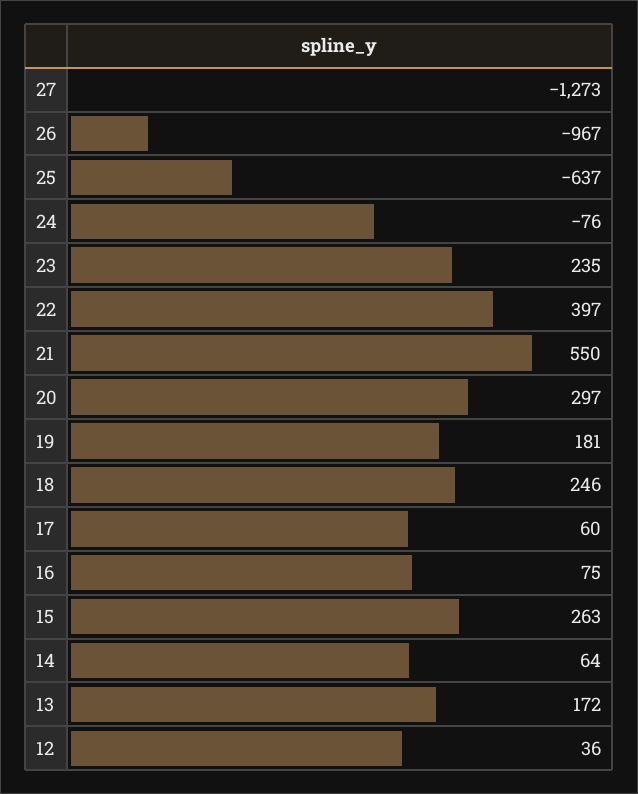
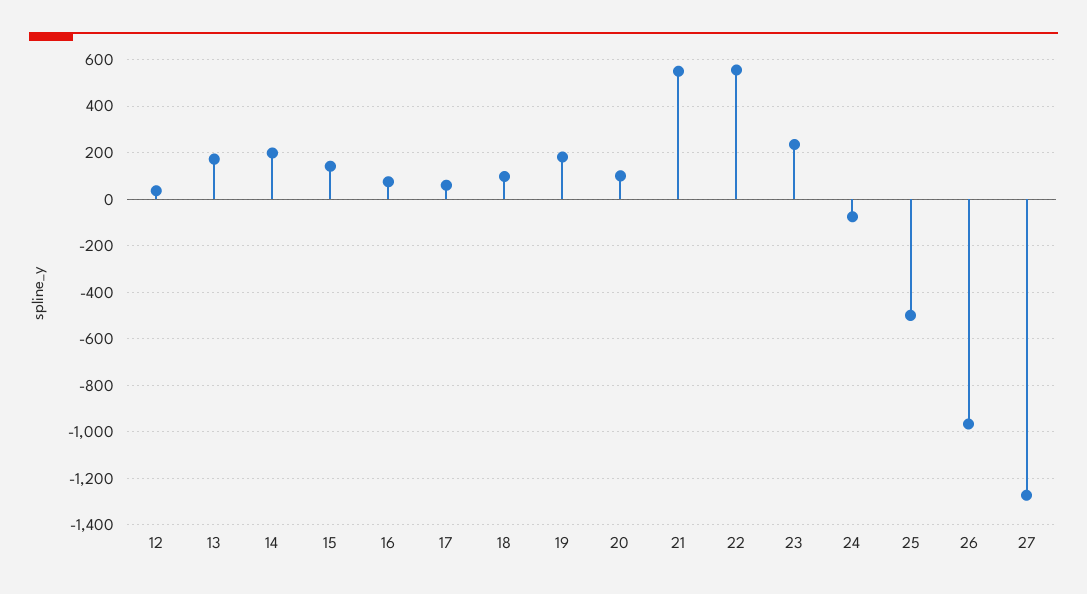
  {
    "27": -1273,
    "26": -967,
-   "25": -637,
+   "25": -500,
    "24": -76,
    "23": 235,
-   "22": 397,
+   "22": 550,
    "21": 550,
-   "20": 297,
+   "20": 100,
    "19": 181,
-   "18": 246,
+   "18": 100,
    "17": 60,
    "16": 75,
-   "15": 263,
+   "15": 150,
-   "14": 64,
+   "14": 200,
    "13": 172,
    "12": 36
  }

